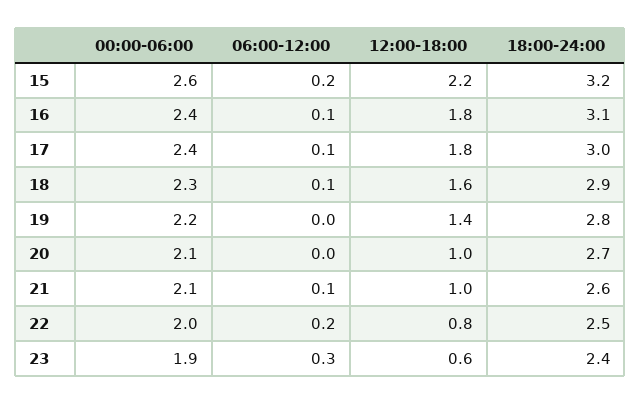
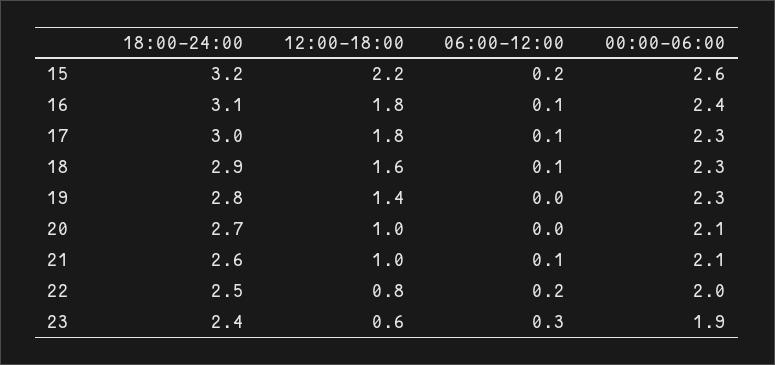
  {
    "00:00-06:00": {
      "15": 2.6,
      "16": 2.4,
-     "17": 2.4,
+     "17": 2.3,
      "18": 2.3,
-     "19": 2.2,
+     "19": 2.3,
      "20": 2.1,
      "21": 2.1,
      "22": 2,
      "23": 1.9
    },
    "06:00-12:00": {
      "15": 0.2,
      "16": 0.1,
      "17": 0.1,
      "18": 0.1,
      "19": 0,
      "20": 0,
      "21": 0.1,
      "22": 0.2,
      "23": 0.3
    },
    "12:00-18:00": {
      "15": 2.2,
      "16": 1.8,
      "17": 1.8,
      "18": 1.6,
      "19": 1.4,
      "20": 1,
      "21": 1,
      "22": 0.8,
      "23": 0.6
    },
    "18:00-24:00": {
      "15": 3.2,
      "16": 3.1,
      "17": 3,
      "18": 2.9,
      "19": 2.8,
      "20": 2.7,
      "21": 2.6,
      "22": 2.5,
      "23": 2.4
    }
  }

